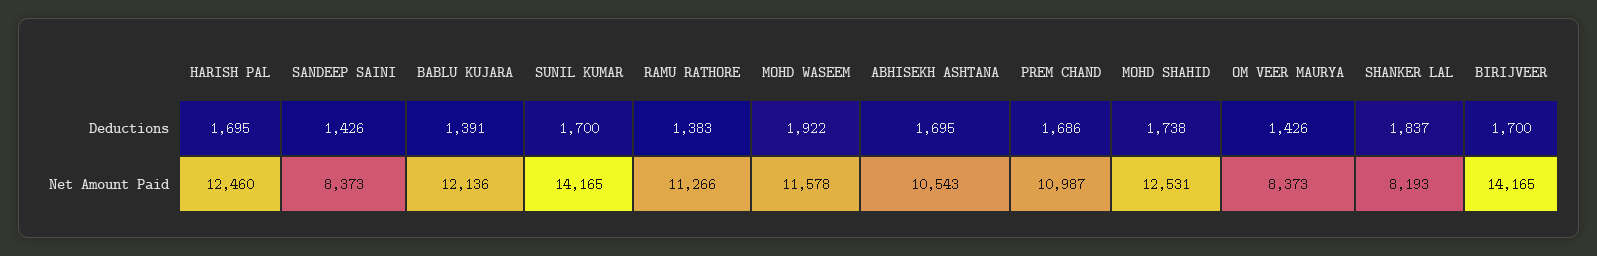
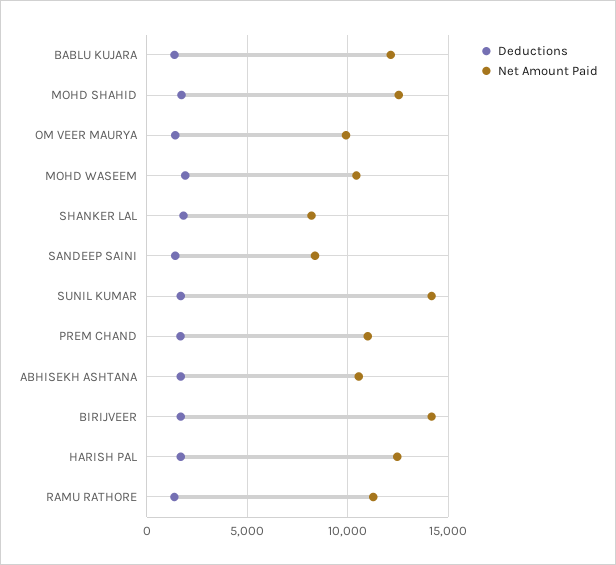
  {
    "Deductions": {
      "HARISH PAL": 1695,
      "SANDEEP SAINI": 1426,
      "BABLU KUJARA": 1391,
      "SUNIL KUMAR": 1700,
      "RAMU RATHORE": 1383,
      "MOHD WASEEM": 1922,
      "ABHISEKH ASHTANA": 1695,
      "PREM CHAND": 1686,
      "MOHD SHAHID": 1738,
      "OM VEER MAURYA": 1426,
      "SHANKER LAL": 1837,
      "BIRIJVEER": 1700
    },
    "Net Amount Paid": {
      "HARISH PAL": 12460,
      "SANDEEP SAINI": 8373,
      "BABLU KUJARA": 12136,
      "SUNIL KUMAR": 14165,
      "RAMU RATHORE": 11266,
-     "MOHD WASEEM": 11578,
+     "MOHD WASEEM": 10500,
      "ABHISEKH ASHTANA": 10543,
      "PREM CHAND": 10987,
      "MOHD SHAHID": 12531,
-     "OM VEER MAURYA": 8373,
+     "OM VEER MAURYA": 10000,
      "SHANKER LAL": 8193,
      "BIRIJVEER": 14165
    }
  }

